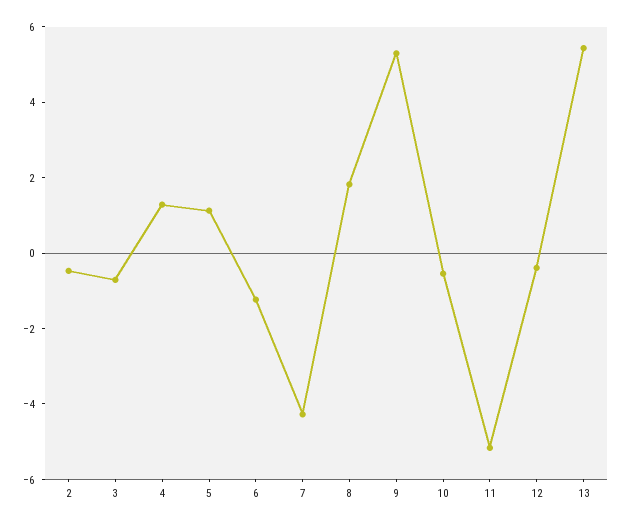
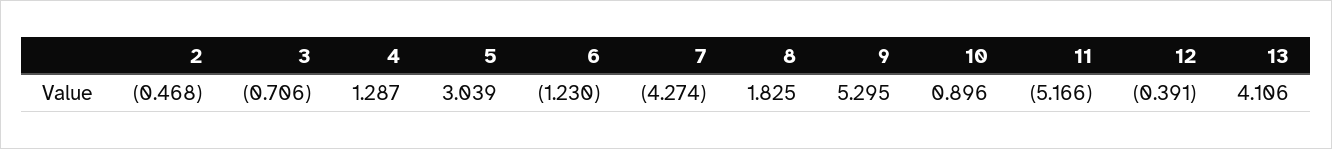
  {
    "2": -0.468,
    "3": -0.706,
    "4": 1.287,
-   "5": 1,
+   "5": 3.039,
    "6": -1.23,
    "7": -4.274,
    "8": 1.825,
    "9": 5.295,
-   "10": -0.5,
+   "10": 0.896,
    "11": -5.166,
    "12": -0.391,
-   "13": 5.5
+   "13": 4.106
  }

